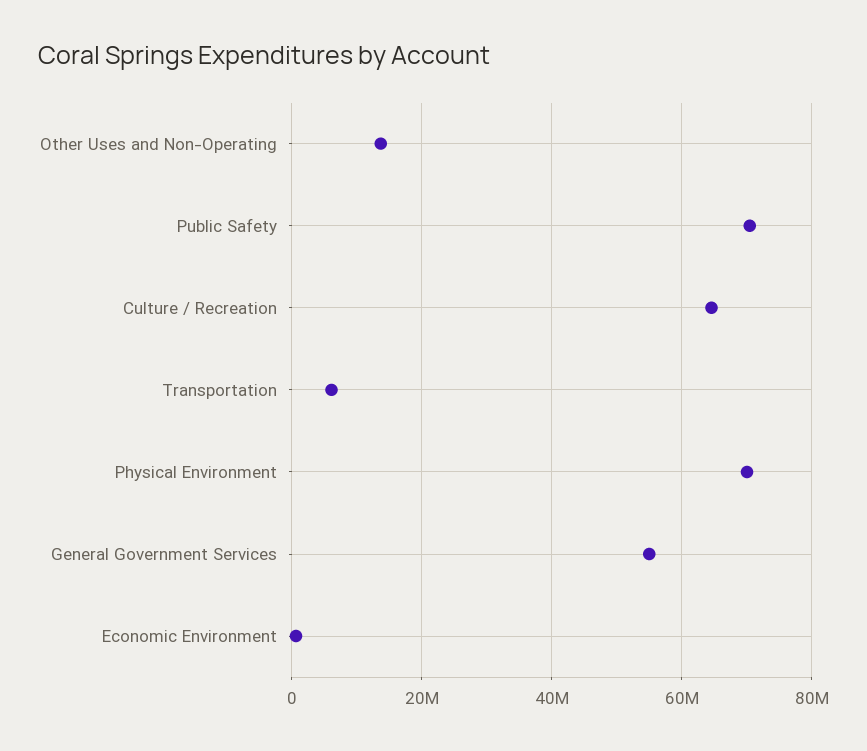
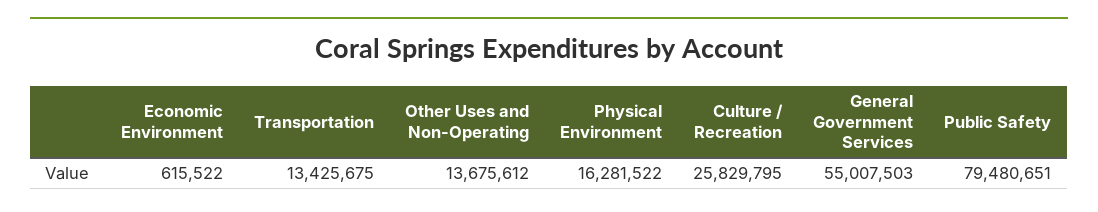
  {
    "Other Uses and Non-Operating": 13675612,
-   "Public Safety": 70000000,
+   "Public Safety": 79480651,
-   "Culture / Recreation": 64000000,
+   "Culture / Recreation": 25829795,
-   "Transportation": 6000000,
+   "Transportation": 13425675,
-   "Physical Environment": 70000000,
+   "Physical Environment": 16281522,
    "General Government Services": 55007503,
    "Economic Environment": 615522
  }

